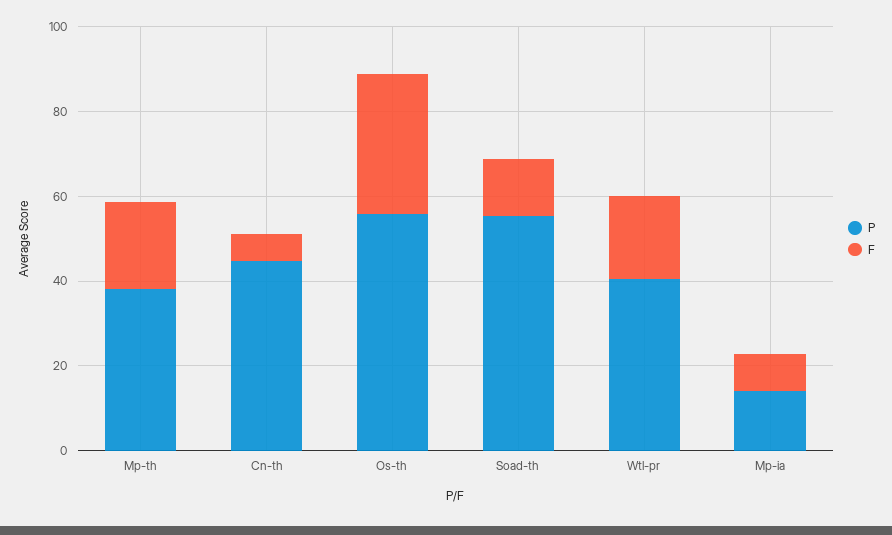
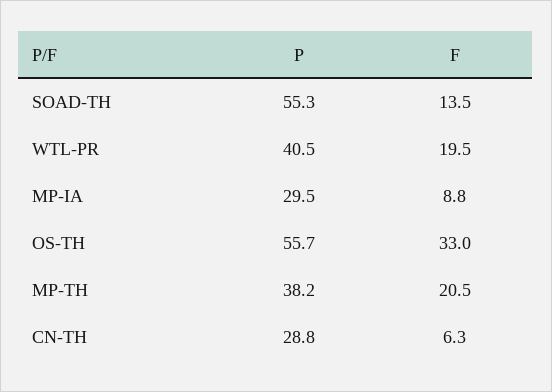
  {
    "P": {
      "Mp-th": 38.2,
-     "Cn-th": 45,
+     "Cn-th": 28.8,
      "Os-th": 55.7,
      "Soad-th": 55.3,
      "Wtl-pr": 40.5,
-     "Mp-ia": 15
+     "Mp-ia": 29.5
    },
    "F": {
      "Mp-th": 20.5,
      "Cn-th": 6.3,
      "Os-th": 33,
      "Soad-th": 13.5,
      "Wtl-pr": 19.5,
      "Mp-ia": 8.8
    }
  }

